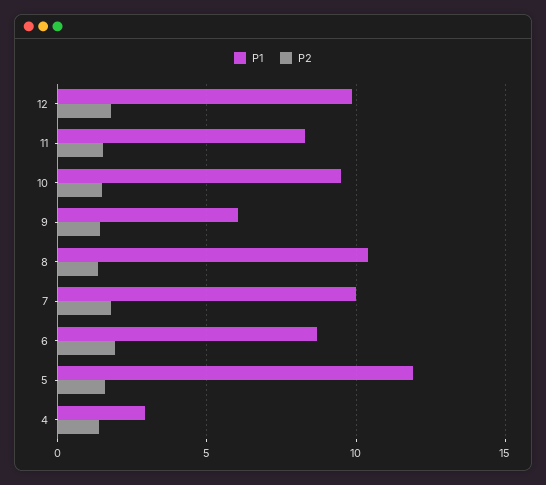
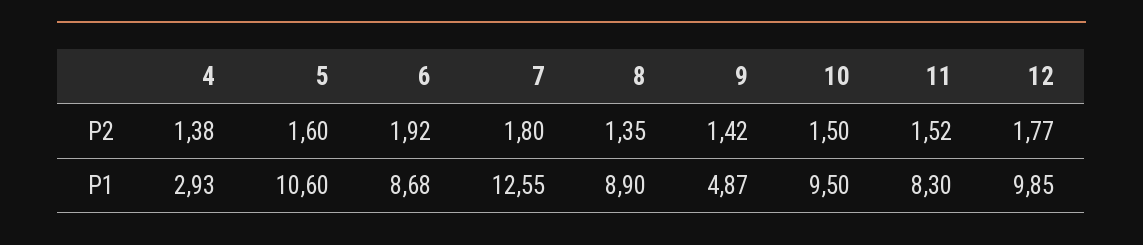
  {
    "P1": {
      "12": 9.85,
      "11": 8.3,
      "10": 9.5,
-     "9": 6,
+     "9": 4.87,
-     "8": 10.5,
+     "8": 8.9,
-     "7": 10,
+     "7": 12.55,
      "6": 8.68,
-     "5": 12,
+     "5": 10.6,
      "4": 2.93
    },
    "P2": {
      "12": 1.77,
      "11": 1.52,
      "10": 1.5,
      "9": 1.42,
      "8": 1.35,
      "7": 1.8,
      "6": 1.92,
      "5": 1.6,
      "4": 1.38
    }
  }

